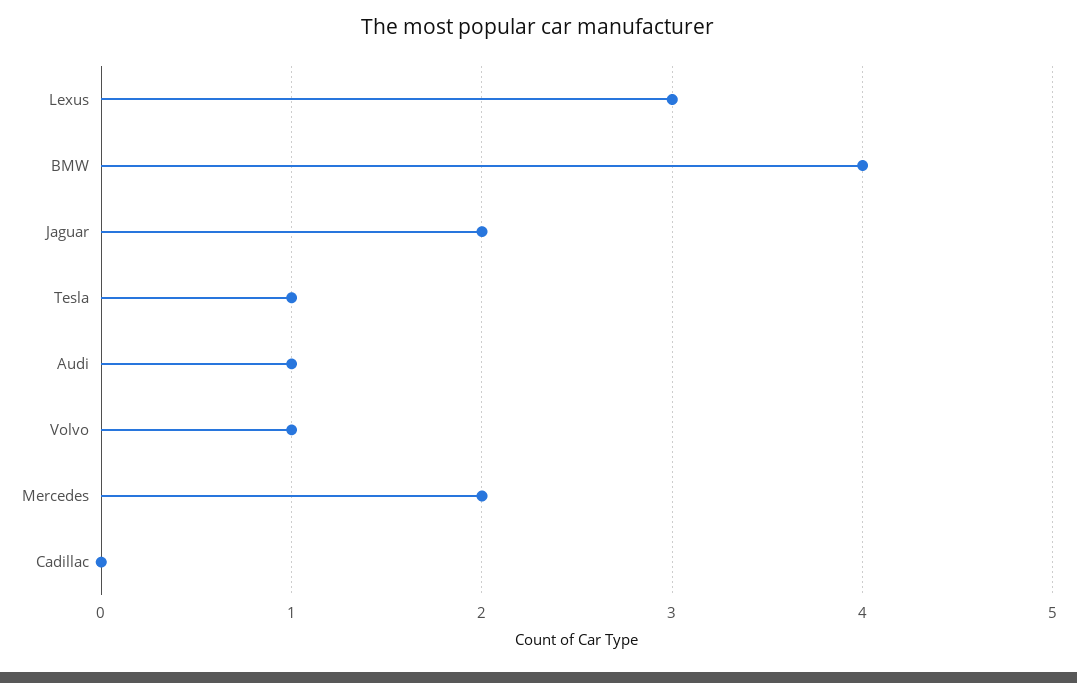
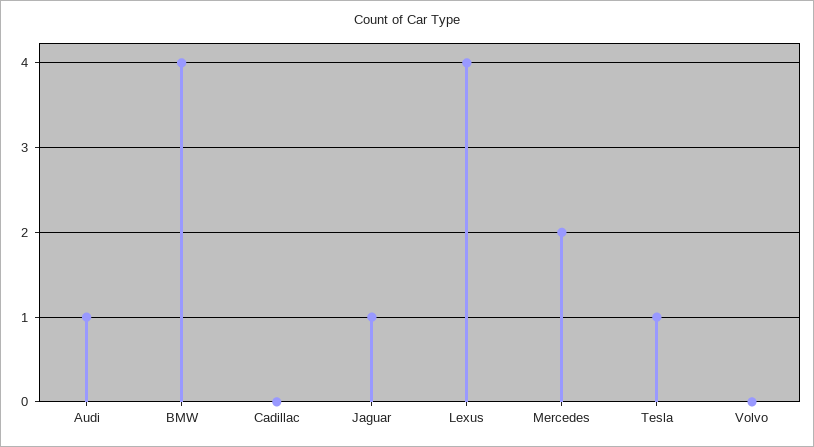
  {
-   "Lexus": 3,
+   "Lexus": 4,
    "BMW": 4,
-   "Jaguar": 2,
+   "Jaguar": 1,
    "Tesla": 1,
    "Audi": 1,
-   "Volvo": 1,
+   "Volvo": 0,
    "Mercedes": 2,
    "Cadillac": 0
  }

